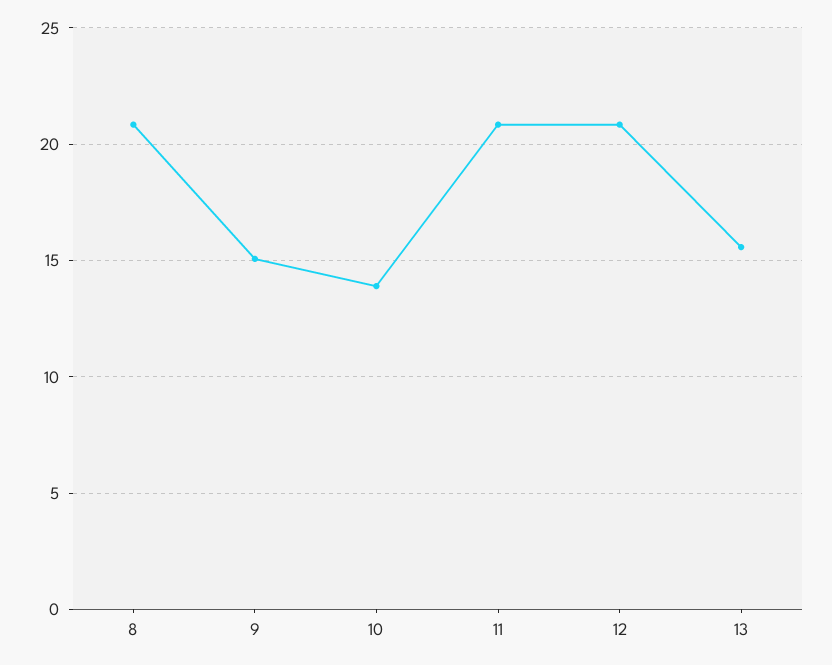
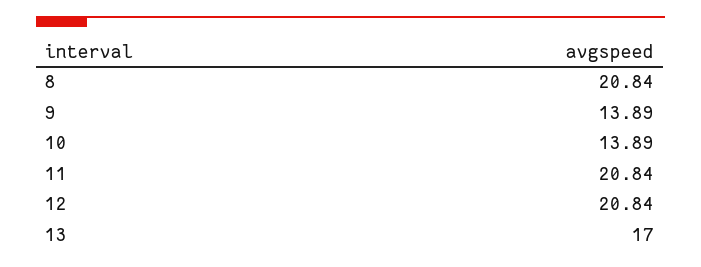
  {
    "8": 20.84,
-   "9": 15,
+   "9": 13.89,
    "10": 13.89,
    "11": 20.84,
    "12": 20.84,
-   "13": 15.5
+   "13": 17
  }

